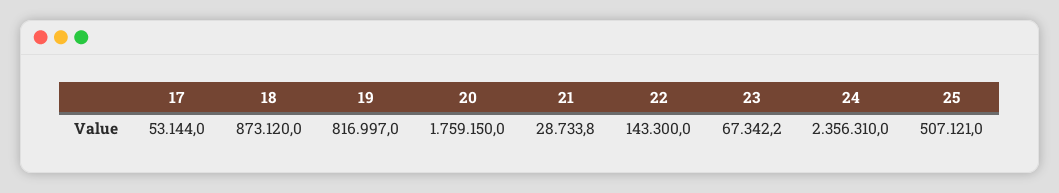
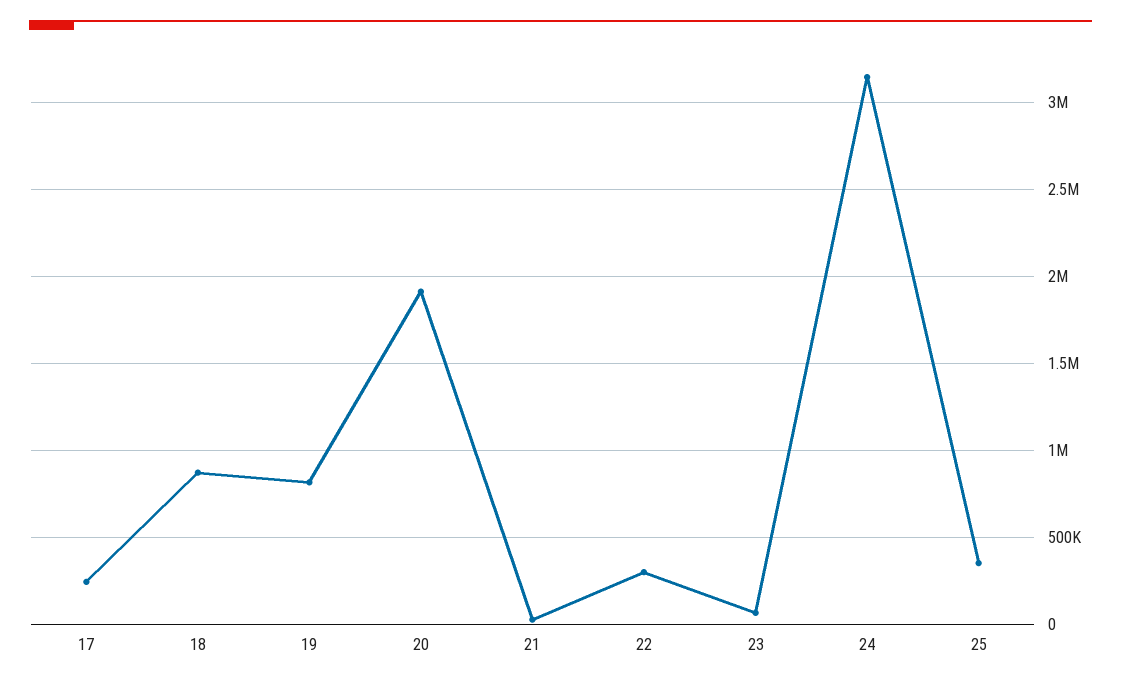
  {
-   "17": 53144,
+   "17": 250000,
    "18": 873120,
    "19": 816997,
-   "20": 1759150,
+   "20": 1900000,
    "21": 28733.8,
-   "22": 143300,
+   "22": 300000,
    "23": 67342.2,
-   "24": 2356310,
+   "24": 3150000,
-   "25": 507121
+   "25": 350000
  }

